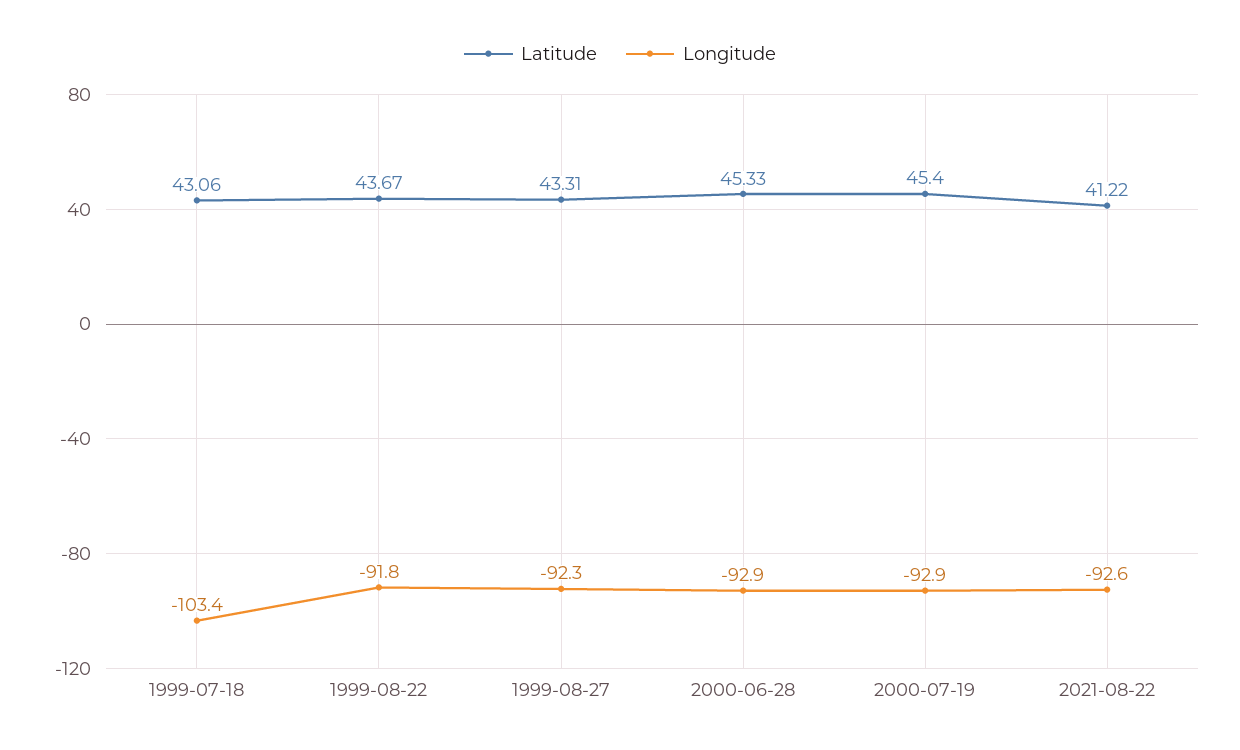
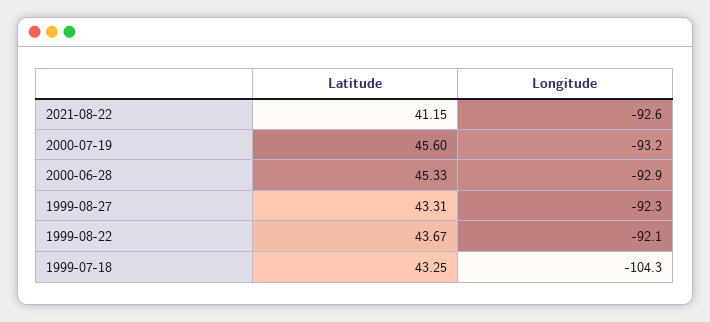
  {
    "Latitude": {
-     "1999-07-18": 43.06,
+     "1999-07-18": 43.25,
      "1999-08-22": 43.67,
      "1999-08-27": 43.31,
      "2000-06-28": 45.33,
-     "2000-07-19": 45.4,
+     "2000-07-19": 45.6,
-     "2021-08-22": 41.22
+     "2021-08-22": 41.15
    },
    "Longitude": {
-     "1999-07-18": -103.4,
+     "1999-07-18": -104.3,
-     "1999-08-22": -91.8,
+     "1999-08-22": -92.1,
      "1999-08-27": -92.3,
      "2000-06-28": -92.9,
-     "2000-07-19": -92.9,
+     "2000-07-19": -93.2,
      "2021-08-22": -92.6
    }
  }

